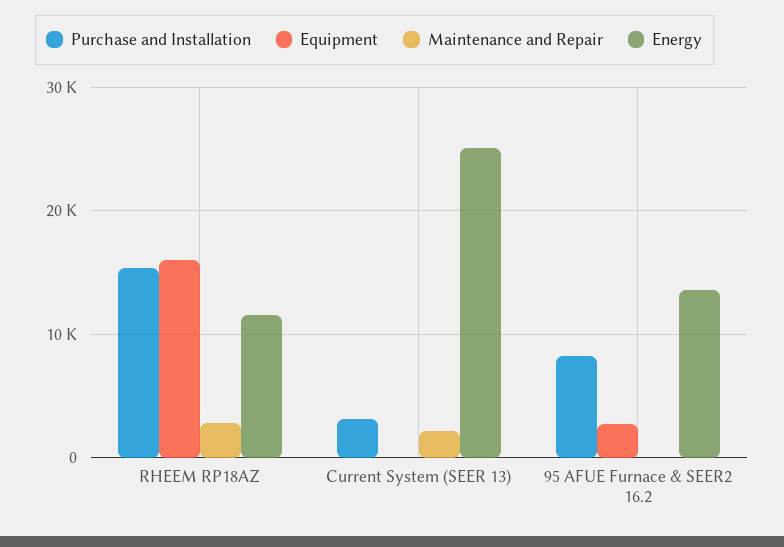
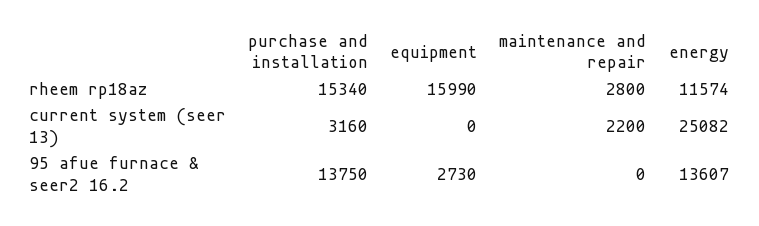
  {
    "Purchase and Installation": {
      "RHEEM RP18AZ": 15340,
      "Current System (SEER 13)": 3160,
-     "95 AFUE Furnace & SEER2 16.2": 8000
+     "95 AFUE Furnace & SEER2 16.2": 13750
    },
    "Equipment": {
      "RHEEM RP18AZ": 15990,
      "Current System (SEER 13)": 0,
      "95 AFUE Furnace & SEER2 16.2": 2730
    },
    "Maintenance and Repair": {
      "RHEEM RP18AZ": 2800,
      "Current System (SEER 13)": 2200,
      "95 AFUE Furnace & SEER2 16.2": 0
    },
    "Energy": {
      "RHEEM RP18AZ": 11574,
      "Current System (SEER 13)": 25082,
      "95 AFUE Furnace & SEER2 16.2": 13607
    }
  }

